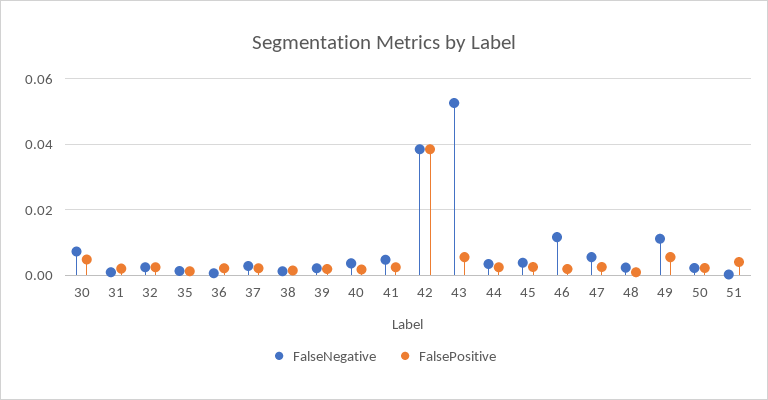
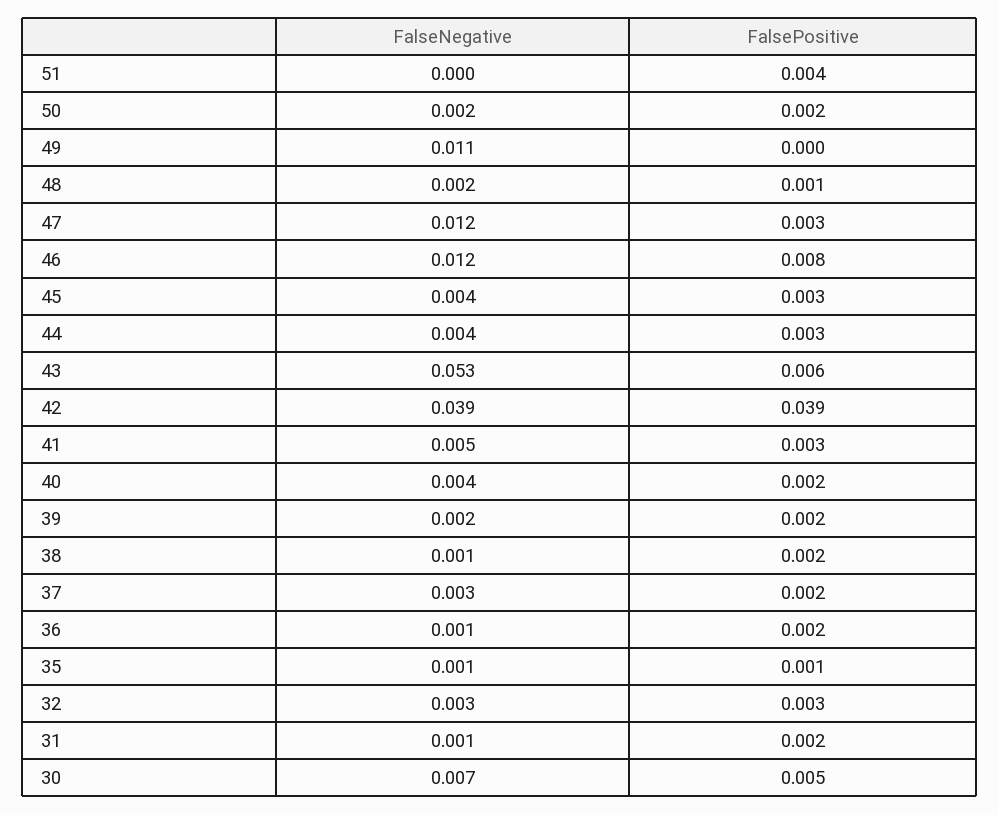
  {
    "FalseNegative": {
      "30": 0.007,
      "31": 0.001,
      "32": 0.003,
      "35": 0.001,
      "36": 0.001,
      "37": 0.003,
      "38": 0.001,
      "39": 0.002,
      "40": 0.004,
      "41": 0.005,
      "42": 0.039,
      "43": 0.053,
      "44": 0.004,
      "45": 0.004,
      "46": 0.012,
-     "47": 0.006,
+     "47": 0.012,
      "48": 0.002,
      "49": 0.011,
      "50": 0.002,
      "51": 0
    },
    "FalsePositive": {
      "30": 0.005,
      "31": 0.002,
      "32": 0.003,
      "35": 0.001,
      "36": 0.002,
      "37": 0.002,
      "38": 0.002,
      "39": 0.002,
      "40": 0.002,
      "41": 0.003,
      "42": 0.039,
      "43": 0.006,
      "44": 0.003,
      "45": 0.003,
-     "46": 0.002,
+     "46": 0.008,
      "47": 0.003,
      "48": 0.001,
-     "49": 0.006,
+     "49": 0,
      "50": 0.002,
      "51": 0.004
    }
  }

